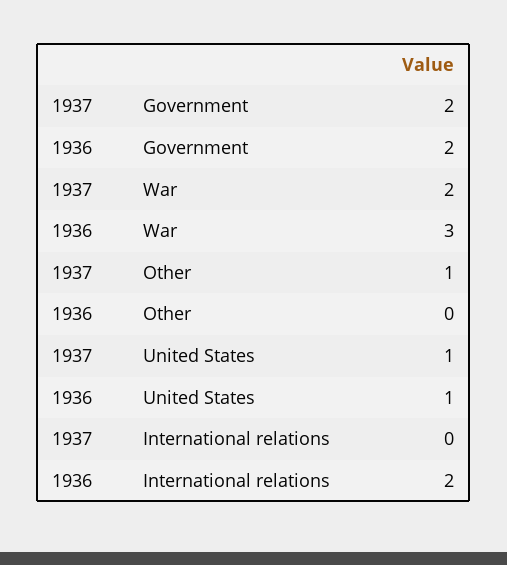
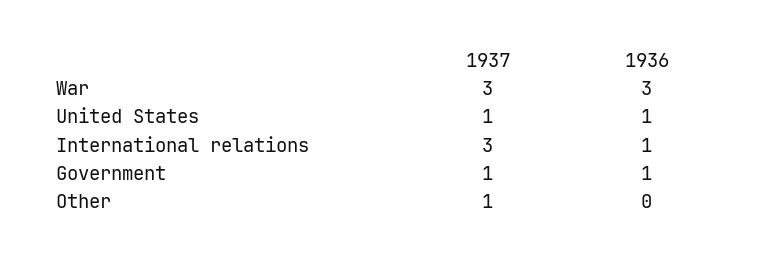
  {
    "1937": {
-     "Government": 2,
+     "Government": 1,
-     "War": 2,
+     "War": 3,
      "Other": 1,
      "United States": 1,
-     "International relations": 0
+     "International relations": 3
    },
    "1936": {
-     "Government": 2,
+     "Government": 1,
      "War": 3,
      "Other": 0,
      "United States": 1,
-     "International relations": 2
+     "International relations": 1
    }
  }

